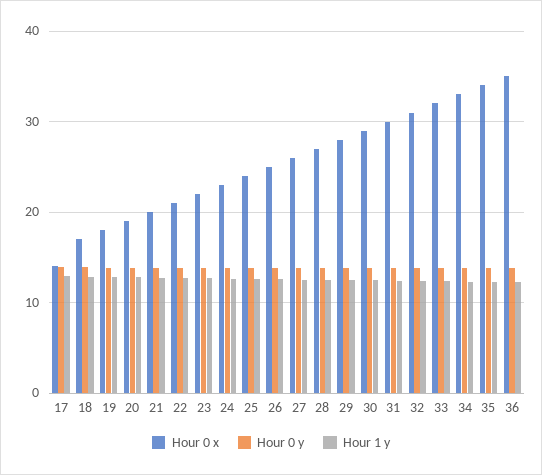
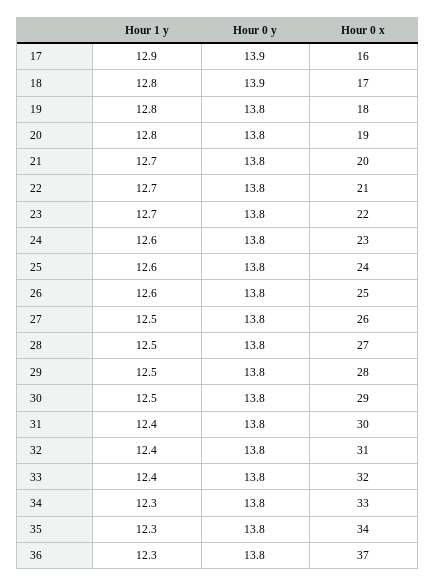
  {
    "Hour 0 x": {
-     "17": 14,
+     "17": 16,
      "18": 17,
      "19": 18,
      "20": 19,
      "21": 20,
      "22": 21,
      "23": 22,
      "24": 23,
      "25": 24,
      "26": 25,
      "27": 26,
      "28": 27,
      "29": 28,
      "30": 29,
      "31": 30,
      "32": 31,
      "33": 32,
      "34": 33,
      "35": 34,
-     "36": 35
+     "36": 37
    },
    "Hour 0 y": {
      "17": 13.9,
      "18": 13.9,
      "19": 13.8,
      "20": 13.8,
      "21": 13.8,
      "22": 13.8,
      "23": 13.8,
      "24": 13.8,
      "25": 13.8,
      "26": 13.8,
      "27": 13.8,
      "28": 13.8,
      "29": 13.8,
      "30": 13.8,
      "31": 13.8,
      "32": 13.8,
      "33": 13.8,
      "34": 13.8,
      "35": 13.8,
      "36": 13.8
    },
    "Hour 1 y": {
      "17": 12.9,
      "18": 12.8,
      "19": 12.8,
      "20": 12.8,
      "21": 12.7,
      "22": 12.7,
      "23": 12.7,
      "24": 12.6,
      "25": 12.6,
      "26": 12.6,
      "27": 12.5,
      "28": 12.5,
      "29": 12.5,
      "30": 12.5,
      "31": 12.4,
      "32": 12.4,
      "33": 12.4,
      "34": 12.3,
      "35": 12.3,
      "36": 12.3
    }
  }

